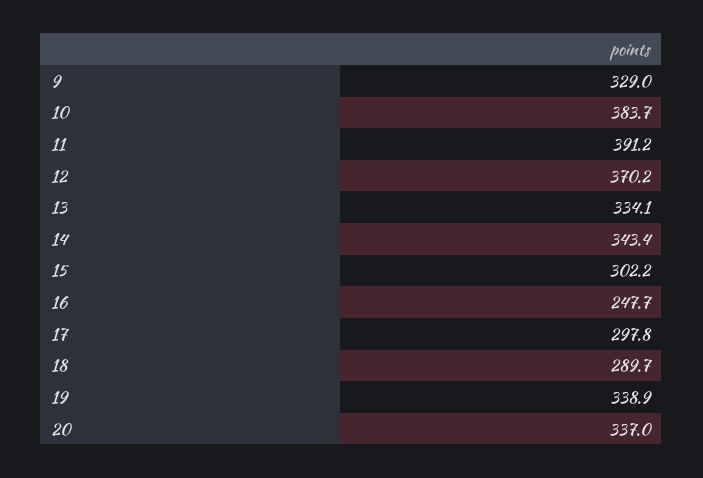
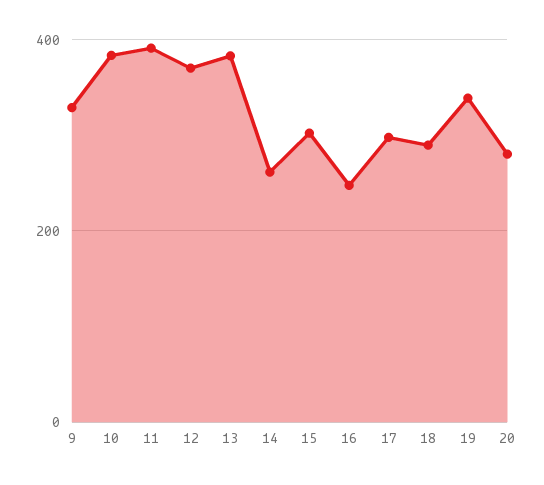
  {
    "9": 329,
    "10": 383.7,
    "11": 391.2,
    "12": 370.2,
-   "13": 334.1,
+   "13": 380,
-   "14": 343.4,
+   "14": 260,
    "15": 302.2,
    "16": 247.7,
    "17": 297.8,
    "18": 289.7,
    "19": 338.9,
-   "20": 337
+   "20": 280
  }

